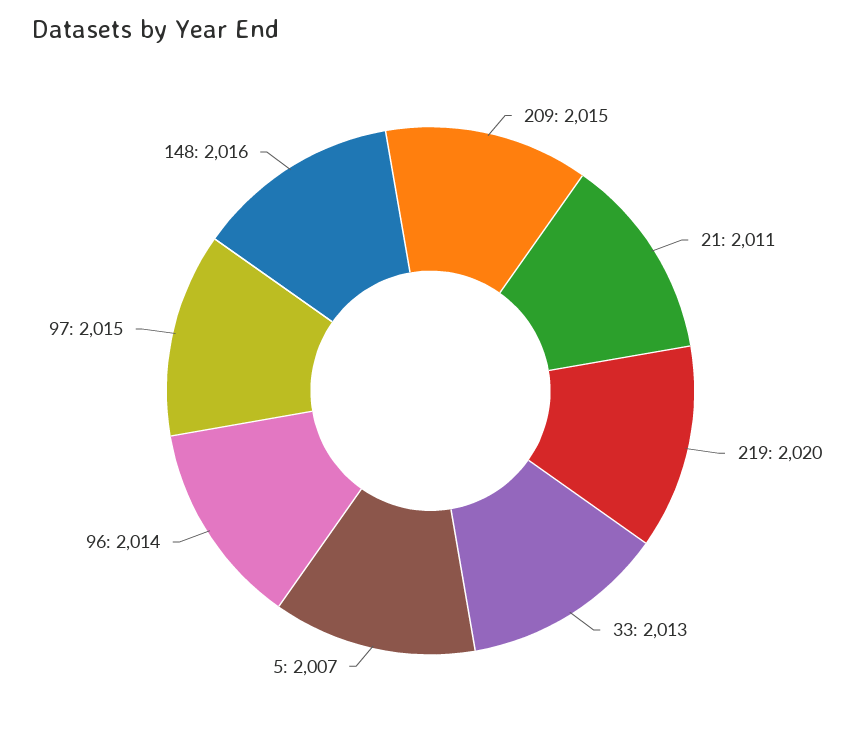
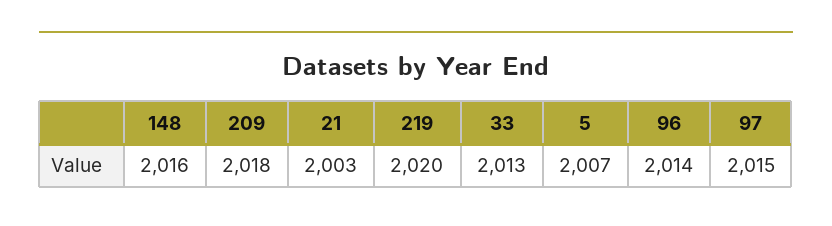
  {
-   "209": 2015,
+   "209": 2018,
-   "21": 2011,
+   "21": 2003,
    "219": 2020,
    "33": 2013,
    "5": 2007,
    "96": 2014,
    "97": 2015,
    "148": 2016
  }

